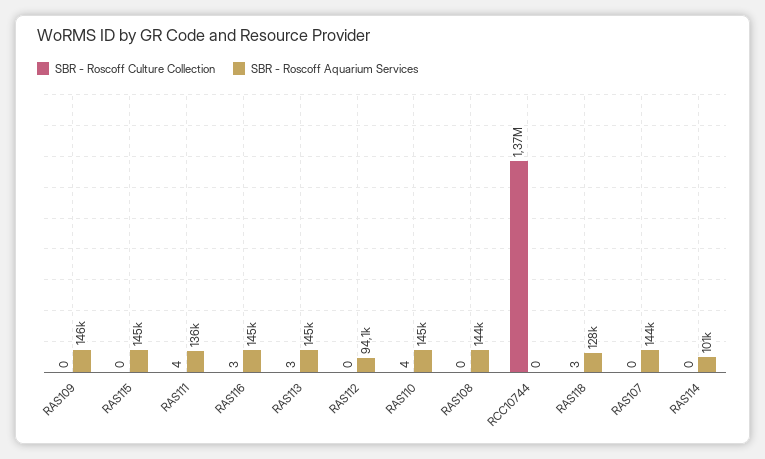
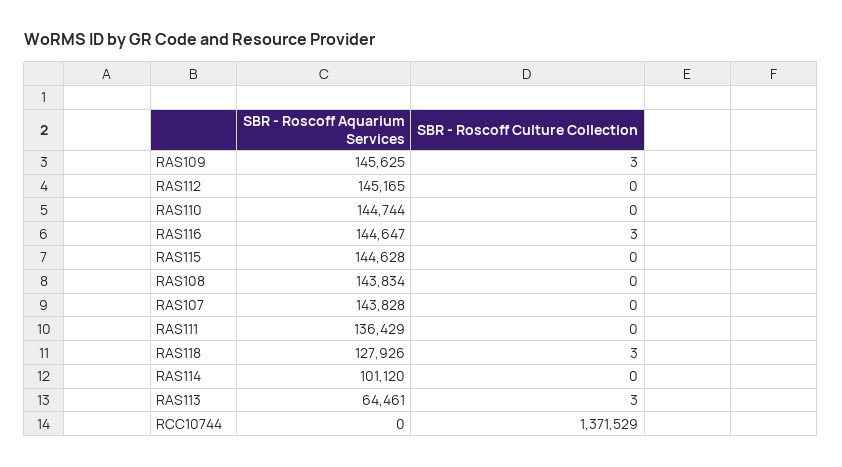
  {
    "SBR - Roscoff Culture Collection": {
-     "RAS109": 0,
+     "RAS109": 3,
      "RAS115": 0,
-     "RAS111": 4,
+     "RAS111": 0,
      "RAS116": 3,
      "RAS113": 3,
      "RAS112": 0,
-     "RAS110": 4,
+     "RAS110": 0,
      "RAS108": 0,
      "RCC10744": 1371529,
      "RAS118": 3,
      "RAS107": 0,
      "RAS114": 0
    },
    "SBR - Roscoff Aquarium Services": {
      "RAS109": 145625,
      "RAS115": 144628,
      "RAS111": 136429,
      "RAS116": 144647,
-     "RAS113": 145000,
+     "RAS113": 64461,
-     "RAS112": 94100,
+     "RAS112": 145165,
      "RAS110": 144744,
      "RAS108": 143834,
      "RCC10744": 0,
      "RAS118": 127926,
      "RAS107": 143828,
      "RAS114": 101120
    }
  }

